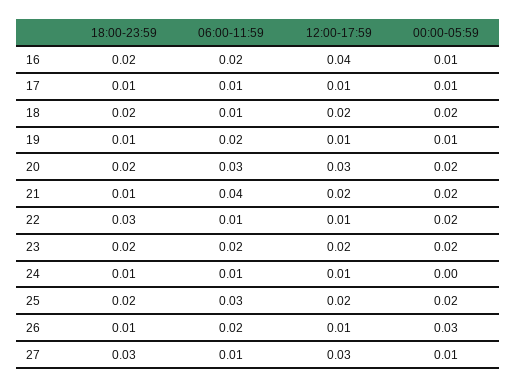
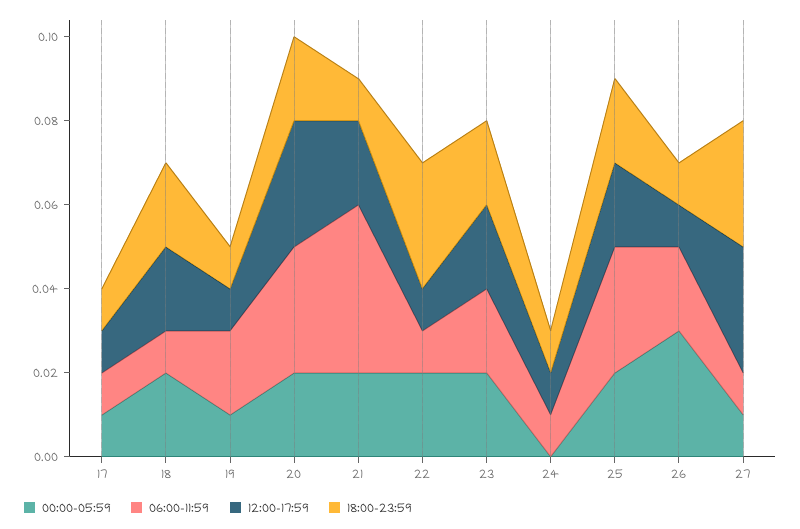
  {
    "18:00-23:59": {
-     "16": 0.02,
      "17": 0.01,
      "18": 0.02,
      "19": 0.01,
      "20": 0.02,
      "21": 0.01,
      "22": 0.03,
      "23": 0.02,
      "24": 0.01,
      "25": 0.02,
      "26": 0.01,
      "27": 0.03
    },
    "06:00-11:59": {
-     "16": 0.02,
      "17": 0.01,
      "18": 0.01,
      "19": 0.02,
      "20": 0.03,
      "21": 0.04,
      "22": 0.01,
      "23": 0.02,
      "24": 0.01,
      "25": 0.03,
      "26": 0.02,
      "27": 0.01
    },
    "12:00-17:59": {
-     "16": 0.04,
      "17": 0.01,
      "18": 0.02,
      "19": 0.01,
      "20": 0.03,
      "21": 0.02,
      "22": 0.01,
      "23": 0.02,
      "24": 0.01,
      "25": 0.02,
      "26": 0.01,
      "27": 0.03
    },
    "00:00-05:59": {
-     "16": 0.01,
      "17": 0.01,
      "18": 0.02,
      "19": 0.01,
      "20": 0.02,
      "21": 0.02,
      "22": 0.02,
      "23": 0.02,
      "24": 0,
      "25": 0.02,
      "26": 0.03,
      "27": 0.01
    }
  }

